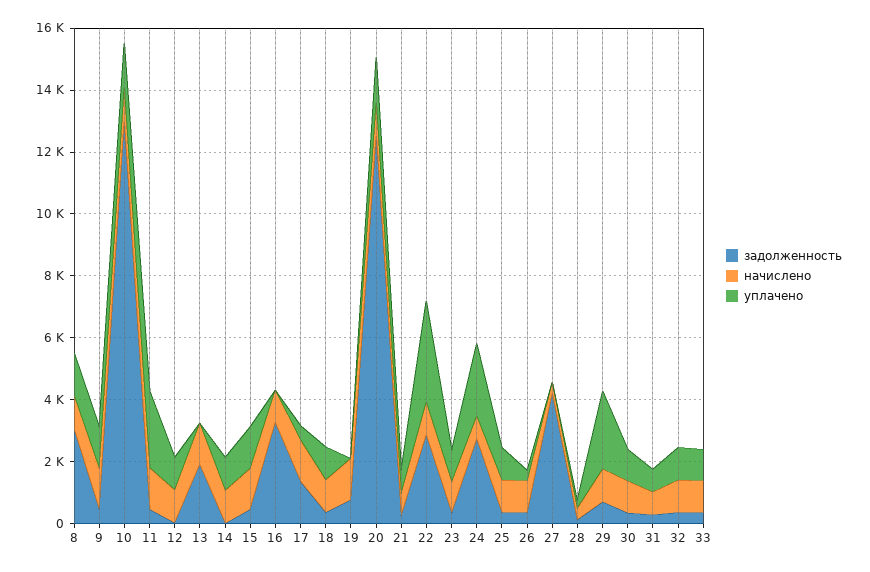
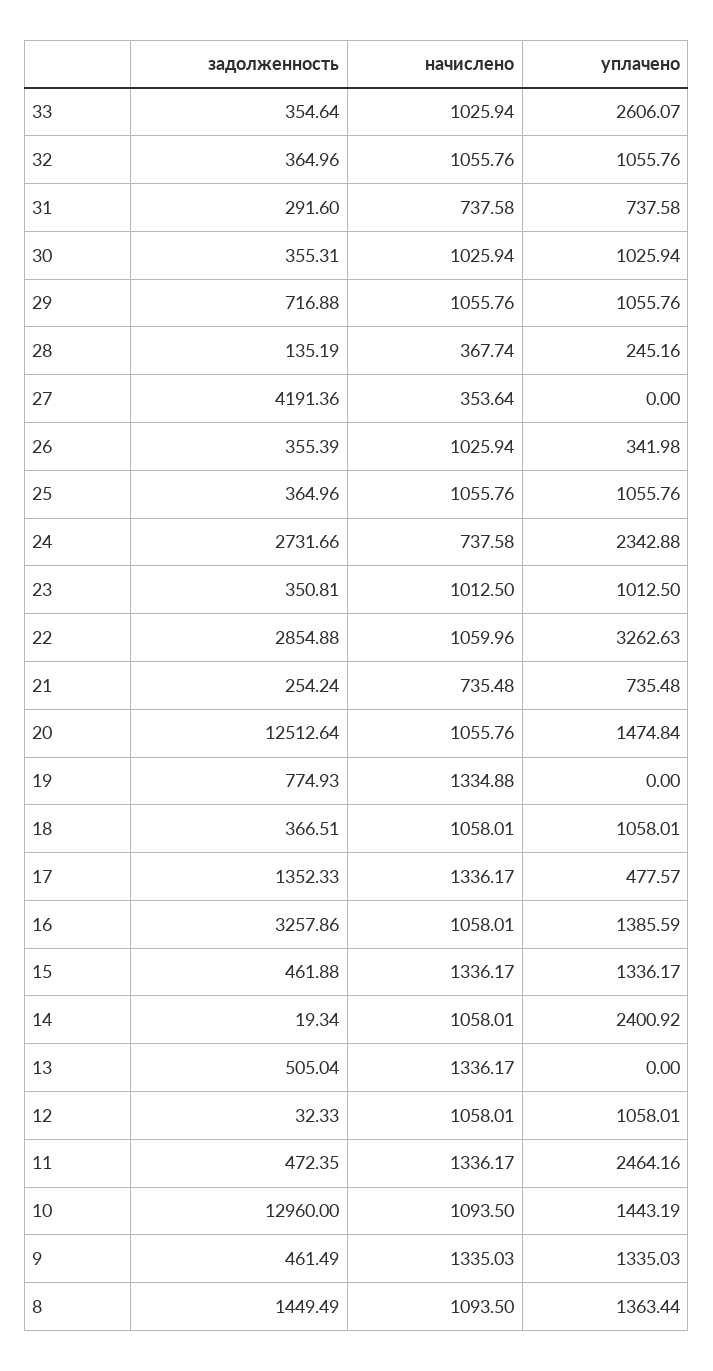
  {
    "задолженность": {
-     "8": 3000,
+     "8": 1449.49,
      "9": 461.49,
      "10": 12960,
      "11": 472.35,
      "12": 32.33,
-     "13": 2000,
+     "13": 505.04,
      "14": 19.34,
      "15": 461.88,
      "16": 3257.86,
      "17": 1352.33,
      "18": 366.51,
      "19": 774.93,
      "20": 12512.64,
      "21": 254.24,
      "22": 2854.88,
      "23": 350.81,
      "24": 2731.66,
      "25": 364.96,
      "26": 355.39,
      "27": 4191.36,
      "28": 135.19,
      "29": 716.88,
      "30": 355.31,
      "31": 291.6,
      "32": 364.96,
      "33": 354.64
    },
    "начислено": {
      "8": 1093.5,
      "9": 1335.03,
      "10": 1093.5,
      "11": 1336.17,
      "12": 1058.01,
      "13": 1336.17,
      "14": 1058.01,
      "15": 1336.17,
      "16": 1058.01,
      "17": 1336.17,
      "18": 1058.01,
      "19": 1334.88,
      "20": 1055.76,
      "21": 735.48,
      "22": 1059.96,
      "23": 1012.5,
      "24": 737.58,
      "25": 1055.76,
      "26": 1025.94,
      "27": 353.64,
      "28": 367.74,
      "29": 1055.76,
      "30": 1025.94,
      "31": 737.58,
      "32": 1055.76,
      "33": 1025.94
    },
    "уплачено": {
      "8": 1363.44,
      "9": 1335.03,
      "10": 1443.19,
      "11": 2464.16,
      "12": 1058.01,
      "13": 0,
-     "14": 1000,
+     "14": 2400.92,
      "15": 1336.17,
-     "16": 0,
+     "16": 1385.59,
      "17": 477.57,
      "18": 1058.01,
      "19": 0,
      "20": 1474.84,
      "21": 735.48,
      "22": 3262.63,
      "23": 1012.5,
      "24": 2342.88,
      "25": 1055.76,
      "26": 341.98,
      "27": 0,
      "28": 245.16,
-     "29": 2500,
+     "29": 1055.76,
      "30": 1025.94,
      "31": 737.58,
      "32": 1055.76,
-     "33": 1000
+     "33": 2606.07
    }
  }

